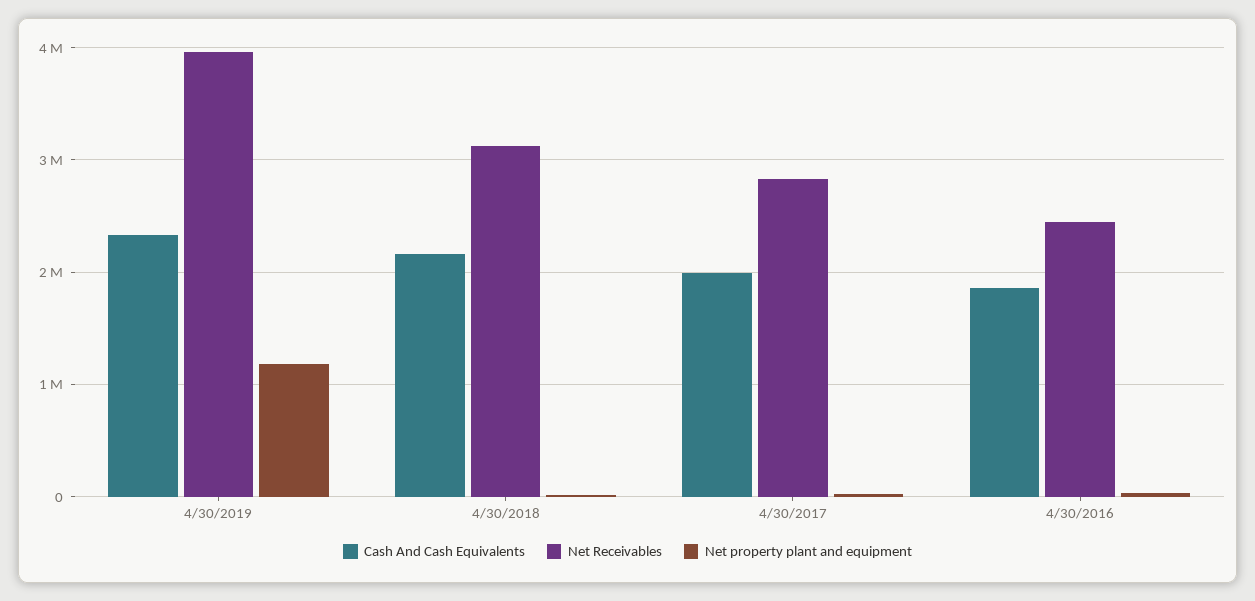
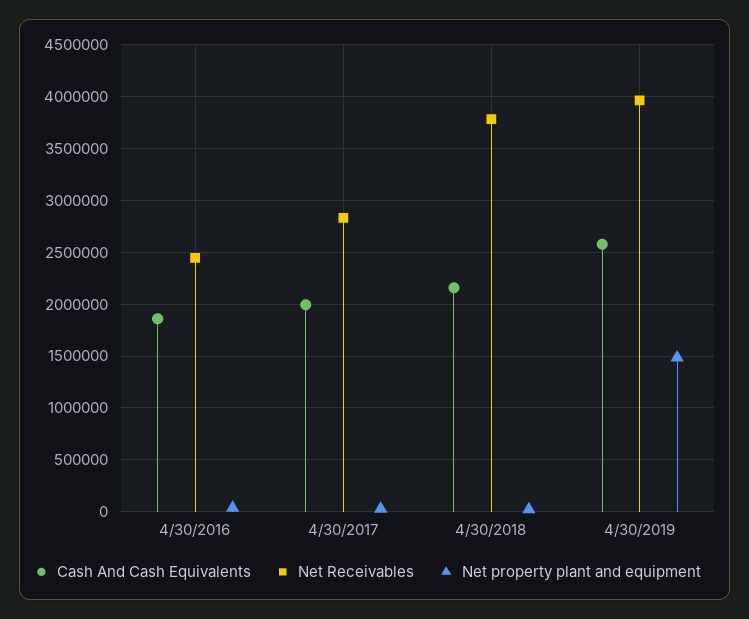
  {
    "Cash And Cash Equivalents": {
-     "4/30/2019": 2300000,
+     "4/30/2019": 2600000,
      "4/30/2018": 2200000,
      "4/30/2017": 2000000,
      "4/30/2016": 1900000
    },
    "Net Receivables": {
      "4/30/2019": 4000000,
-     "4/30/2018": 3100000,
+     "4/30/2018": 3800000,
      "4/30/2017": 2800000,
      "4/30/2016": 2400000
    },
    "Net property plant and equipment": {
-     "4/30/2019": 1200000,
+     "4/30/2019": 1500000,
      "4/30/2018": 0,
      "4/30/2017": 0,
      "4/30/2016": 0
    }
  }

